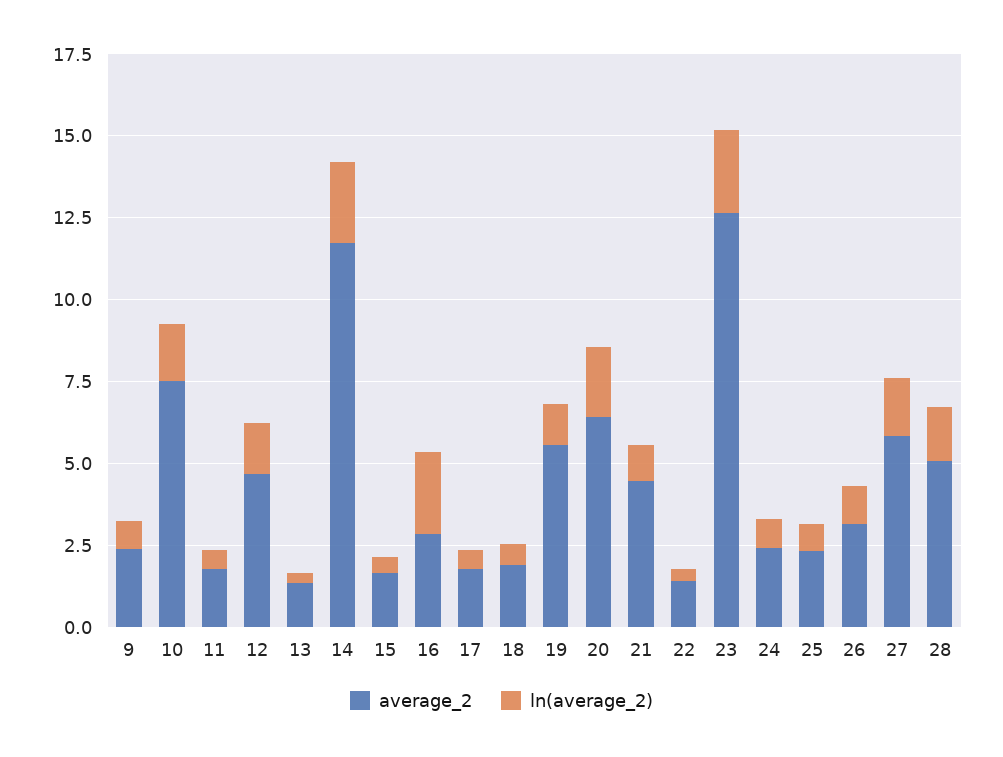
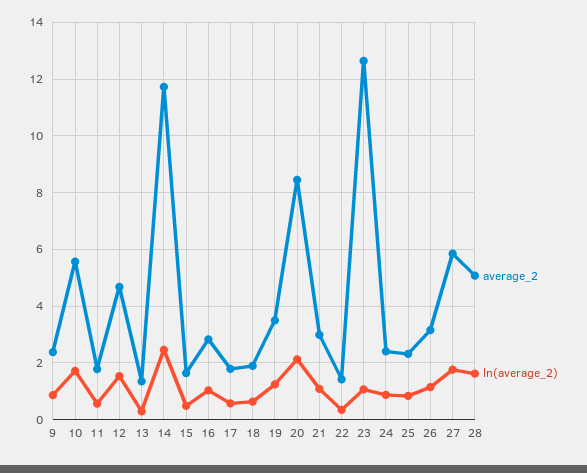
  {
    "average_2": {
      "9": 2.5,
-     "10": 7.5,
+     "10": 5.5,
      "11": 1.75,
      "12": 4.75,
      "13": 1.25,
      "14": 11.75,
      "15": 1.75,
      "16": 2.75,
      "17": 1.75,
      "18": 2,
-     "19": 5.5,
+     "19": 3.5,
-     "20": 6.5,
+     "20": 8.5,
-     "21": 4.5,
+     "21": 3,
      "22": 1.5,
      "23": 12.75,
      "24": 2.5,
      "25": 2.25,
      "26": 3.25,
      "27": 5.75,
      "28": 5
    },
    "ln(average_2)": {
      "9": 0.75,
      "10": 1.75,
      "11": 0.5,
      "12": 1.5,
      "13": 0.25,
      "14": 2.5,
      "15": 0.5,
-     "16": 2.5,
+     "16": 1,
      "17": 0.5,
      "18": 0.75,
      "19": 1.25,
      "20": 2.25,
      "21": 1,
      "22": 0.25,
-     "23": 2.5,
+     "23": 1,
      "24": 1,
      "25": 0.75,
      "26": 1.25,
      "27": 1.75,
      "28": 1.75
    }
  }

